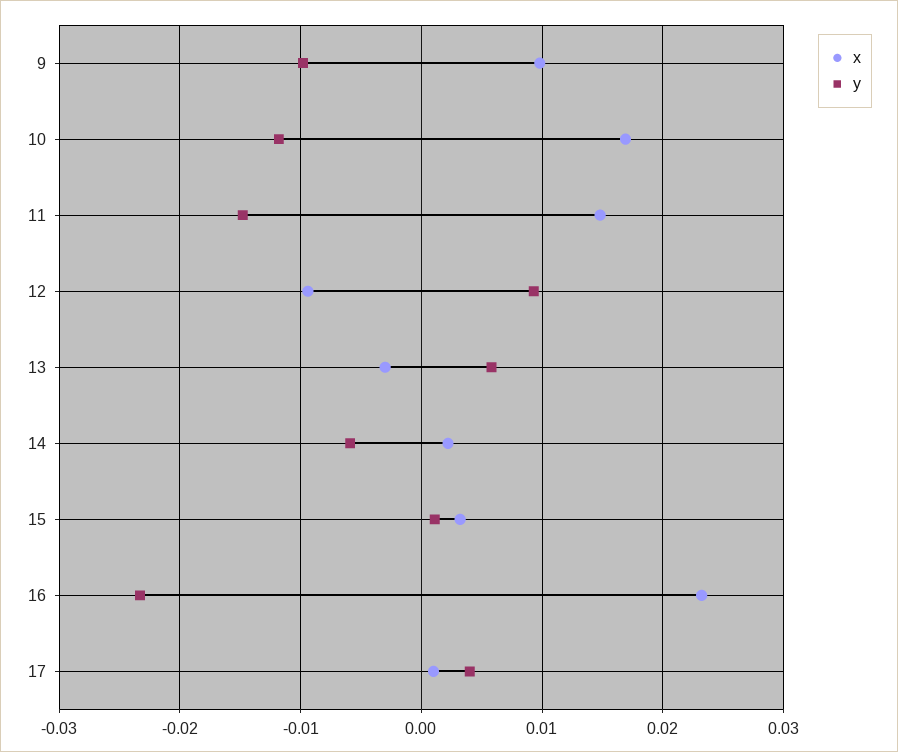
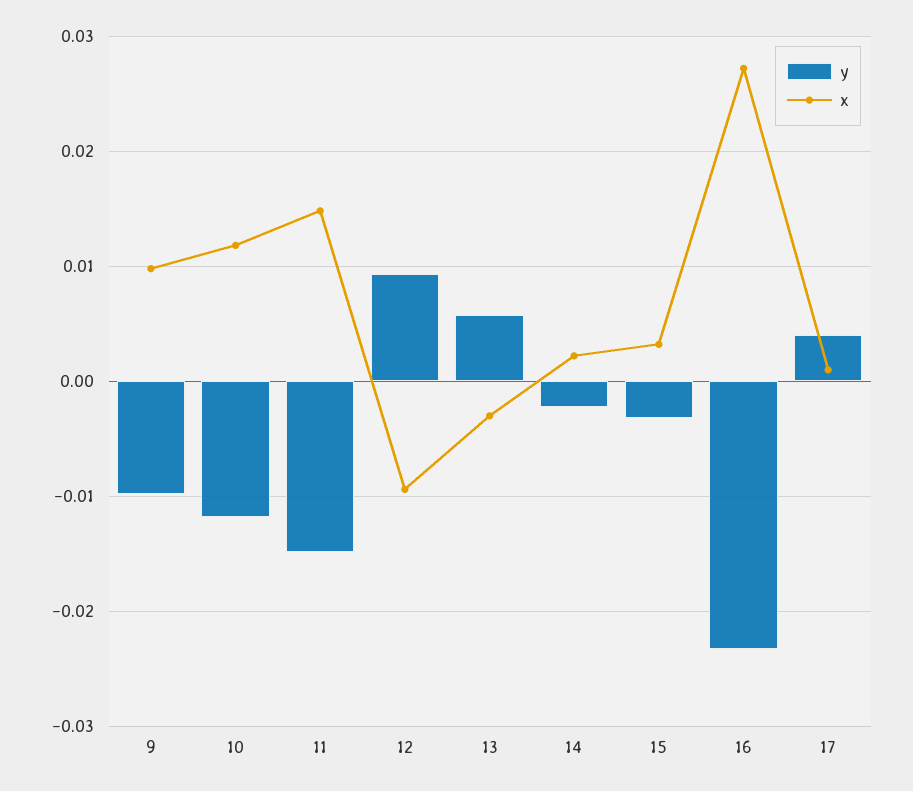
  {
    "x": {
      "9": 0.01,
-     "10": 0.017,
+     "10": 0.012,
      "11": 0.015,
      "12": -0.009,
      "13": -0.003,
      "14": 0.002,
      "15": 0.003,
-     "16": 0.023,
+     "16": 0.027,
      "17": 0.001
    },
    "y": {
      "9": -0.01,
      "10": -0.012,
      "11": -0.015,
      "12": 0.009,
      "13": 0.006,
-     "14": -0.006,
+     "14": -0.002,
-     "15": 0.001,
+     "15": -0.003,
      "16": -0.023,
      "17": 0.004
    }
  }

